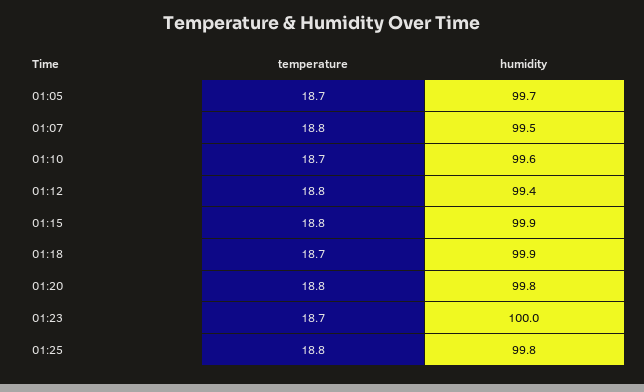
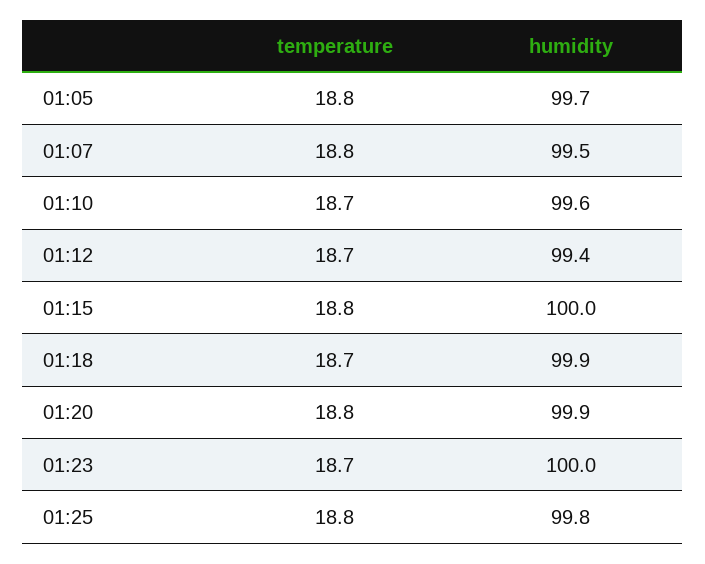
  {
    "temperature": {
-     "01:05": 18.7,
+     "01:05": 18.8,
      "01:07": 18.8,
      "01:10": 18.7,
-     "01:12": 18.8,
+     "01:12": 18.7,
      "01:15": 18.8,
      "01:18": 18.7,
      "01:20": 18.8,
      "01:23": 18.7,
      "01:25": 18.8
    },
    "humidity": {
      "01:05": 99.7,
      "01:07": 99.5,
      "01:10": 99.6,
      "01:12": 99.4,
-     "01:15": 99.9,
+     "01:15": 100,
      "01:18": 99.9,
-     "01:20": 99.8,
+     "01:20": 99.9,
      "01:23": 100,
      "01:25": 99.8
    }
  }

